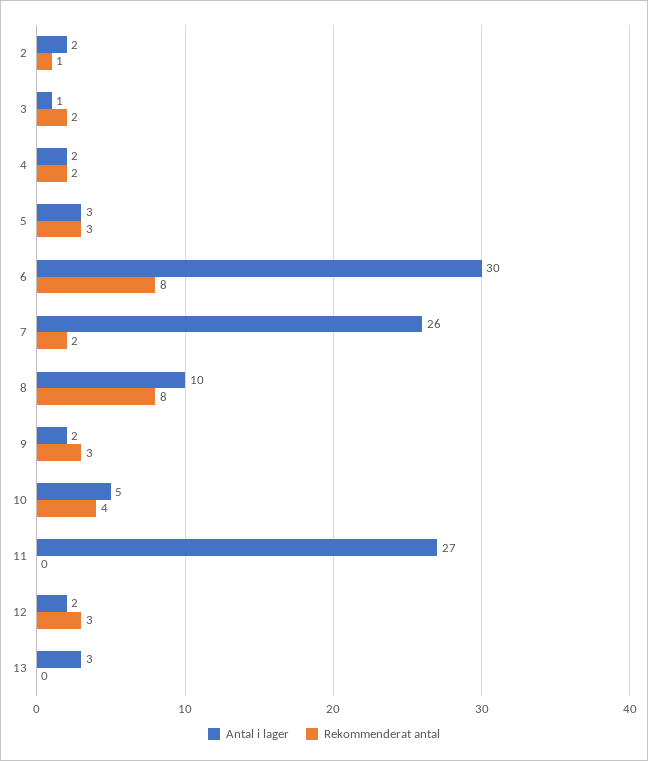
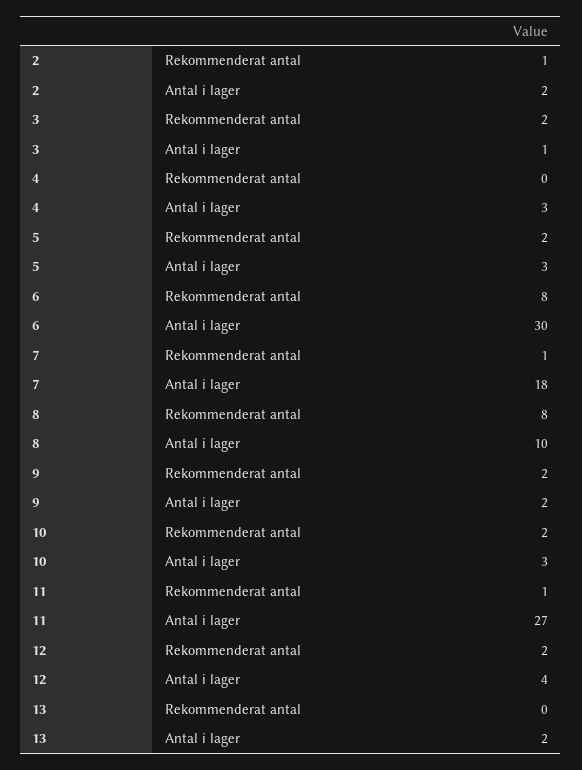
  {
    "Antal i lager": {
      "2": 2,
      "3": 1,
-     "4": 2,
+     "4": 3,
      "5": 3,
      "6": 30,
-     "7": 26,
+     "7": 18,
      "8": 10,
      "9": 2,
-     "10": 5,
+     "10": 3,
      "11": 27,
-     "12": 2,
+     "12": 4,
-     "13": 3
+     "13": 2
    },
    "Rekommenderat antal": {
      "2": 1,
      "3": 2,
-     "4": 2,
+     "4": 0,
-     "5": 3,
+     "5": 2,
      "6": 8,
-     "7": 2,
+     "7": 1,
      "8": 8,
-     "9": 3,
+     "9": 2,
-     "10": 4,
+     "10": 2,
-     "11": 0,
+     "11": 1,
-     "12": 3,
+     "12": 2,
      "13": 0
    }
  }

